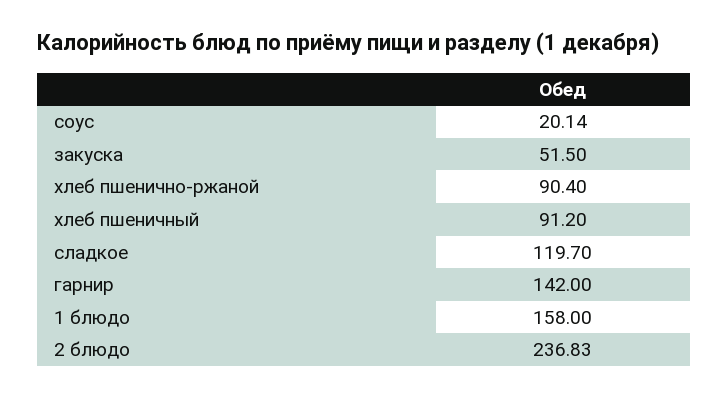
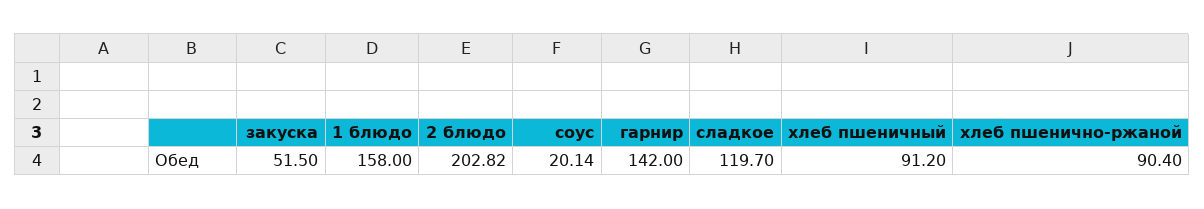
  {
    "соус": 20.14,
    "закуска": 51.5,
    "хлеб пшенично-ржаной": 90.4,
    "хлеб пшеничный": 91.2,
    "сладкое": 119.7,
    "гарнир": 142,
    "1 блюдо": 158,
-   "2 блюдо": 236.83
+   "2 блюдо": 202.82
  }

